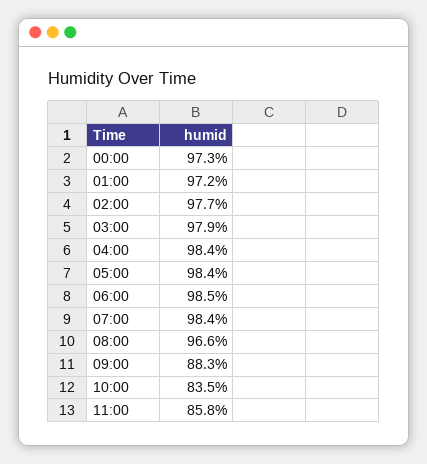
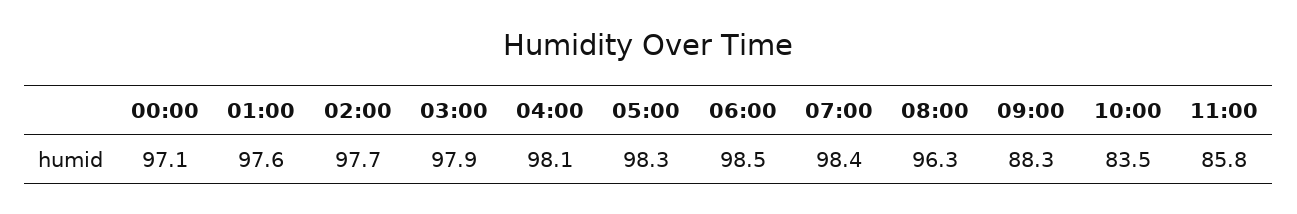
  {
-   "00:00": 97.3,
+   "00:00": 97.1,
-   "01:00": 97.2,
+   "01:00": 97.6,
    "02:00": 97.7,
    "03:00": 97.9,
-   "04:00": 98.4,
+   "04:00": 98.1,
-   "05:00": 98.4,
+   "05:00": 98.3,
    "06:00": 98.5,
    "07:00": 98.4,
-   "08:00": 96.6,
+   "08:00": 96.3,
    "09:00": 88.3,
    "10:00": 83.5,
    "11:00": 85.8
  }

